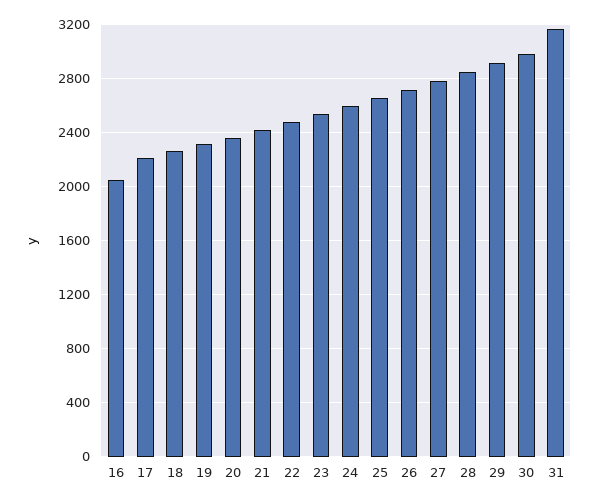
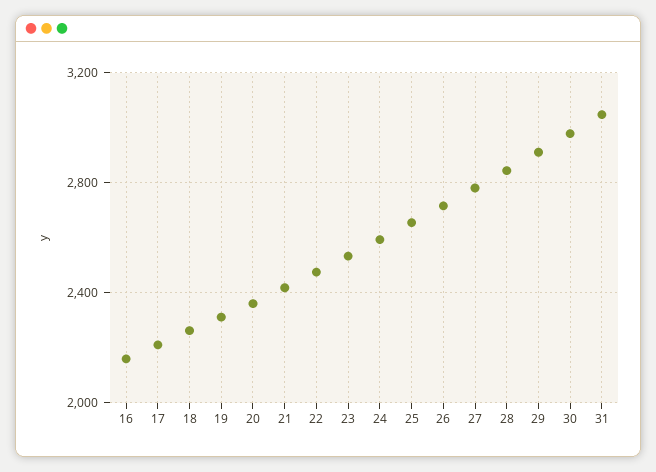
  {
-   "16": 2050,
+   "16": 2150,
    "17": 2200,
    "18": 2250,
    "19": 2300,
    "20": 2350,
    "21": 2400,
    "22": 2500,
    "23": 2550,
    "24": 2600,
    "25": 2650,
    "26": 2700,
    "27": 2800,
    "28": 2850,
    "29": 2900,
    "30": 3000,
-   "31": 3150
+   "31": 3050
  }

